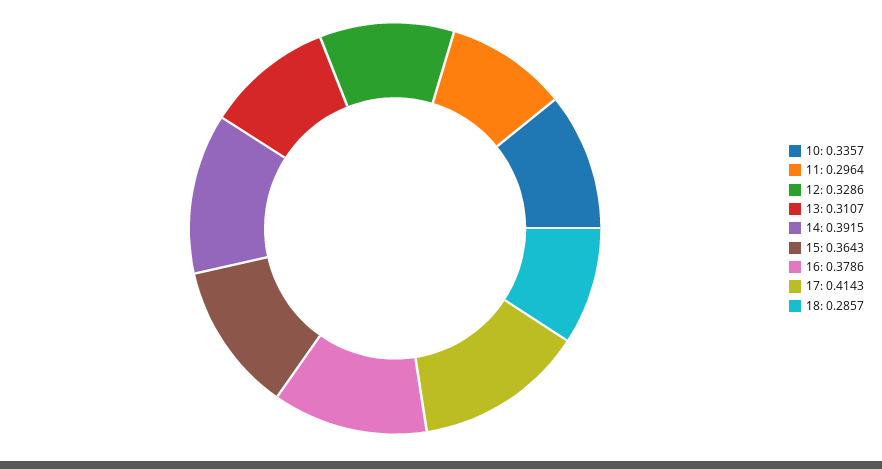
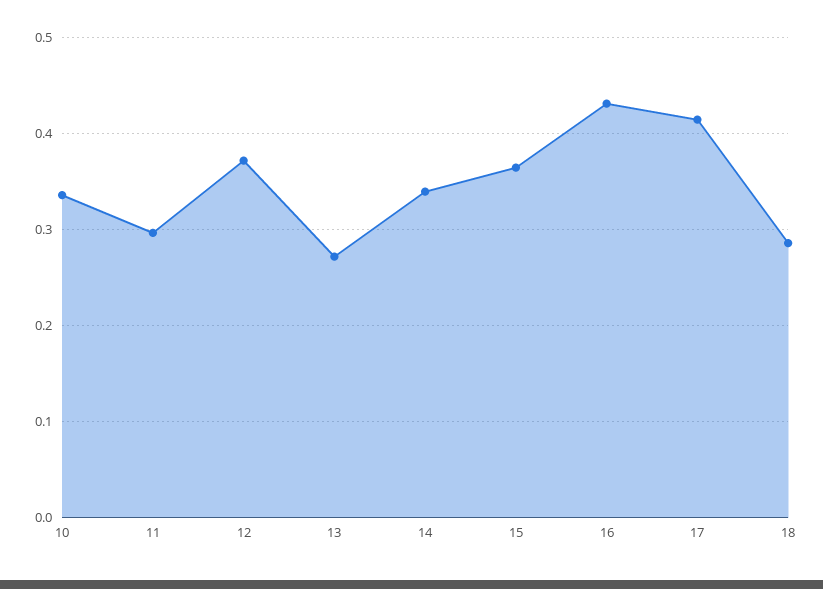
  {
    "10": 0.3357,
    "11": 0.2964,
-   "12": 0.3286,
+   "12": 0.37,
-   "13": 0.3107,
+   "13": 0.27,
-   "14": 0.3915,
+   "14": 0.34,
    "15": 0.3643,
-   "16": 0.3786,
+   "16": 0.43,
    "17": 0.4143,
    "18": 0.2857
  }

